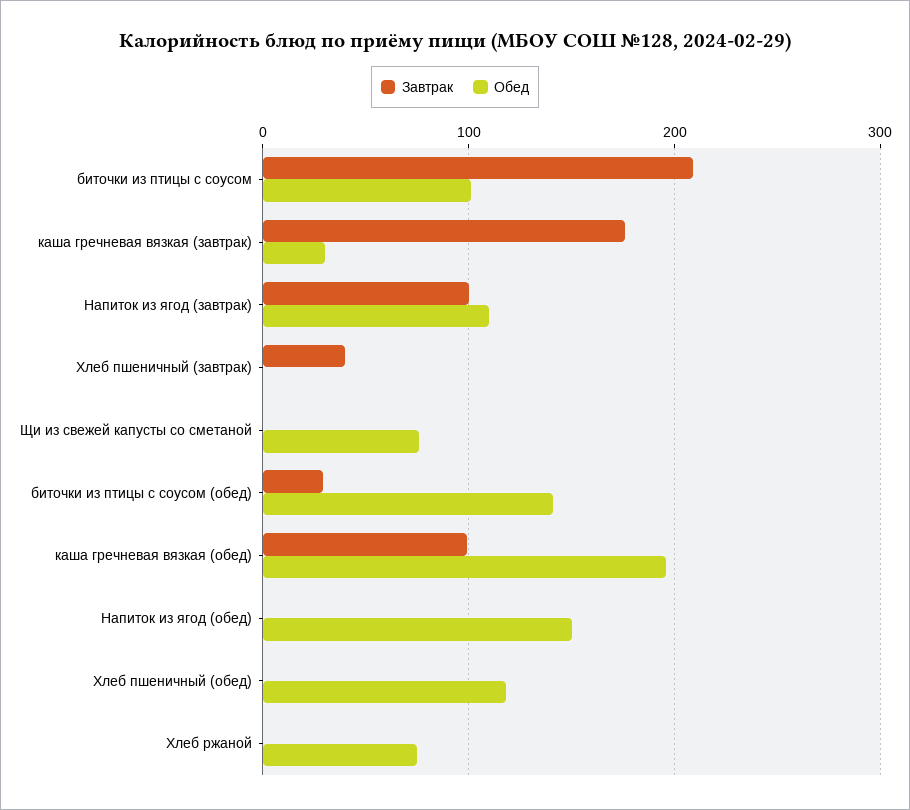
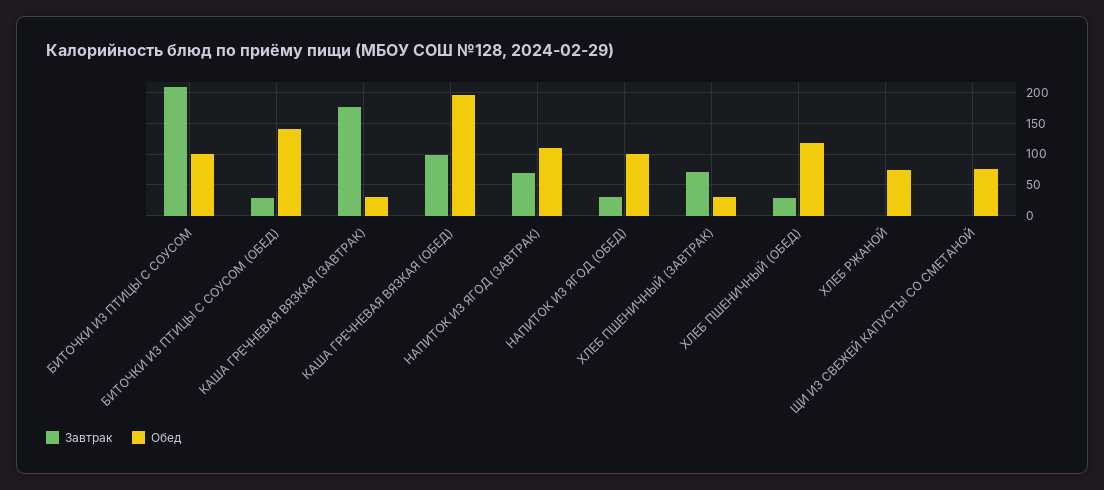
  {
    "Завтрак": {
      "биточки из птицы с соусом": 210,
      "каша гречневая вязкая (завтрак)": 180,
-     "Напиток из ягод (завтрак)": 100,
+     "Напиток из ягод (завтрак)": 70,
-     "Хлеб пшеничный (завтрак)": 40,
+     "Хлеб пшеничный (завтрак)": 70,
      "Щи из свежей капусты со сметаной": 0,
      "биточки из птицы с соусом (обед)": 30,
      "каша гречневая вязкая (обед)": 100,
-     "Напиток из ягод (обед)": 0,
+     "Напиток из ягод (обед)": 30,
-     "Хлеб пшеничный (обед)": 0,
+     "Хлеб пшеничный (обед)": 30,
      "Хлеб ржаной": 0
    },
    "Обед": {
      "биточки из птицы с соусом": 100,
      "каша гречневая вязкая (завтрак)": 30,
      "Напиток из ягод (завтрак)": 110,
-     "Хлеб пшеничный (завтрак)": 0,
+     "Хлеб пшеничный (завтрак)": 30,
      "Щи из свежей капусты со сметаной": 80,
      "биточки из птицы с соусом (обед)": 140,
      "каша гречневая вязкая (обед)": 200,
-     "Напиток из ягод (обед)": 150,
+     "Напиток из ягод (обед)": 100,
      "Хлеб пшеничный (обед)": 120,
      "Хлеб ржаной": 80
    }
  }

